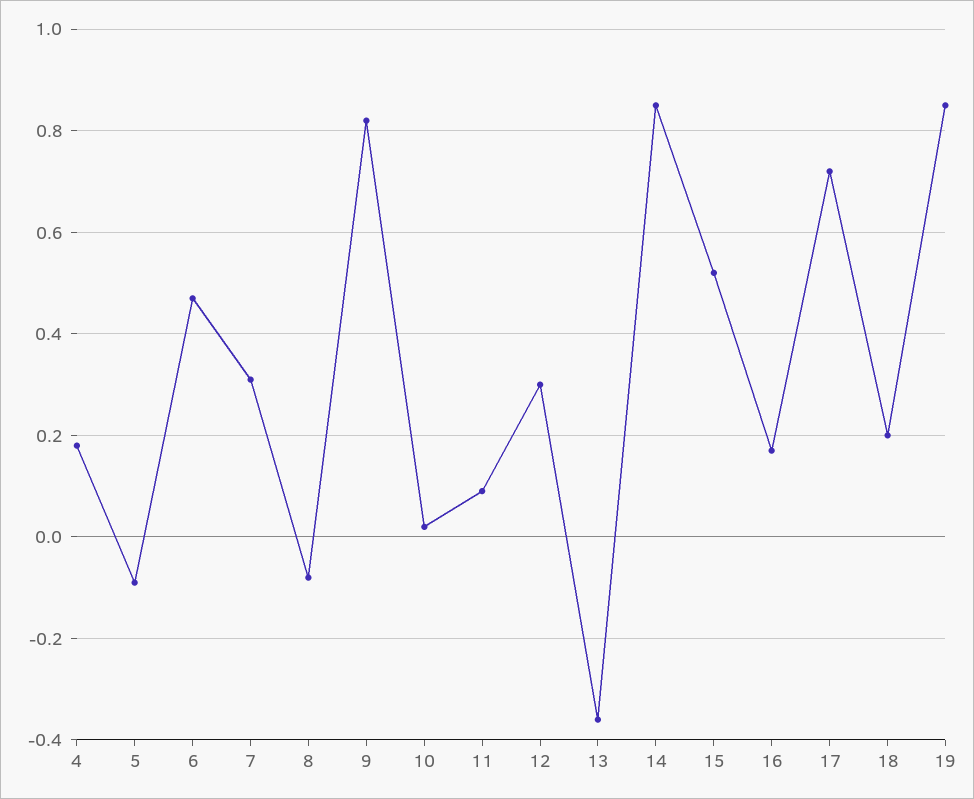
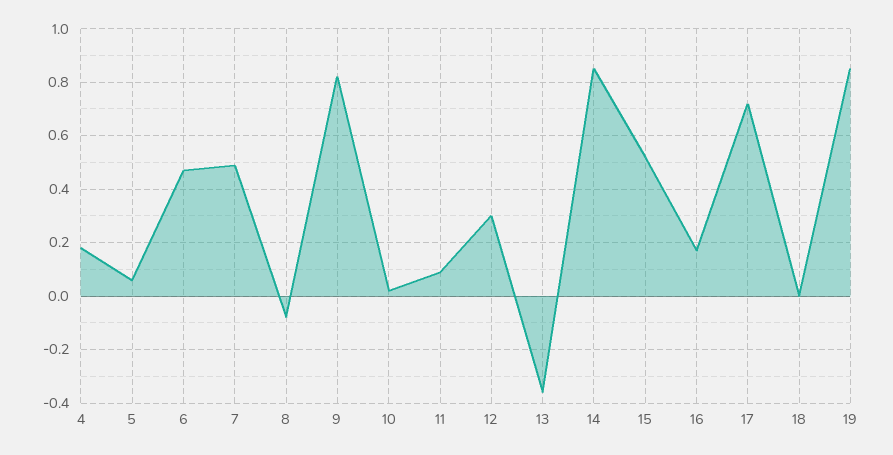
  {
    "4": 0.2,
-   "5": -0.1,
+   "5": 0.05,
    "6": 0.45,
-   "7": 0.3,
+   "7": 0.5,
    "8": -0.1,
    "9": 0.8,
    "10": 0,
    "11": 0.1,
    "12": 0.3,
    "13": -0.35,
    "14": 0.85,
    "15": 0.5,
    "16": 0.15,
    "17": 0.7,
-   "18": 0.2,
+   "18": 0,
    "19": 0.85
  }

